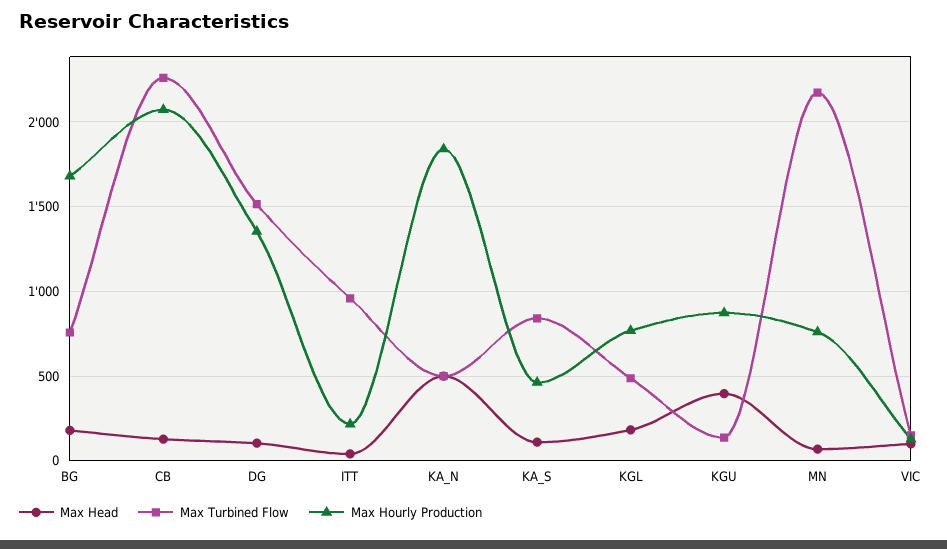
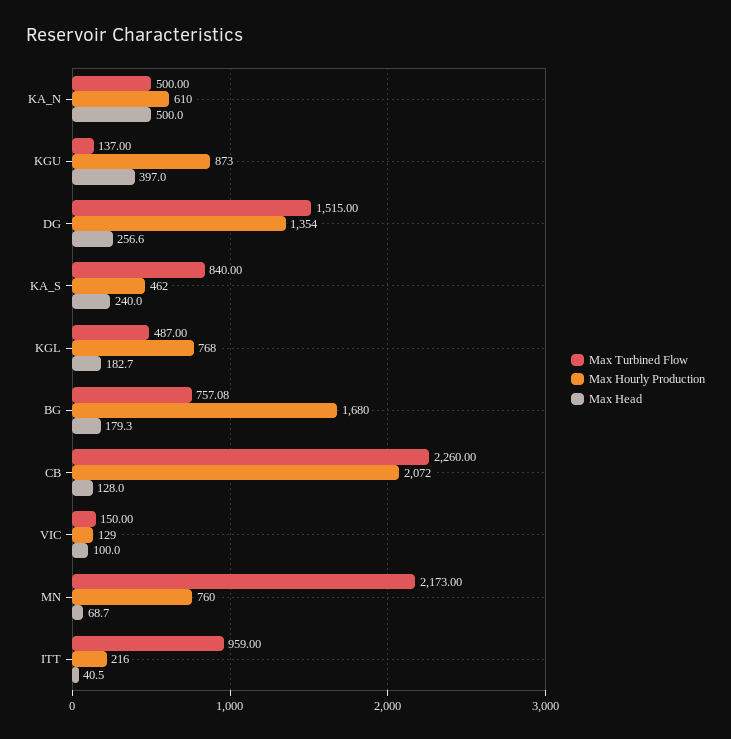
  {
    "Max Head": {
      "BG": 179.3,
      "CB": 128,
-     "DG": 100,
+     "DG": 256.6,
      "ITT": 40.5,
      "KA_N": 500,
-     "KA_S": 100,
+     "KA_S": 240,
      "KGL": 182.7,
      "KGU": 397,
      "MN": 68.7,
      "VIC": 100
    },
    "Max Turbined Flow": {
      "BG": 757.08,
      "CB": 2260,
      "DG": 1515,
      "ITT": 959,
      "KA_N": 500,
      "KA_S": 840,
      "KGL": 487,
      "KGU": 137,
      "MN": 2173,
      "VIC": 150
    },
    "Max Hourly Production": {
      "BG": 1680,
      "CB": 2072,
      "DG": 1354,
      "ITT": 216,
-     "KA_N": 1850,
+     "KA_N": 610,
      "KA_S": 462,
      "KGL": 768,
      "KGU": 873,
      "MN": 760,
      "VIC": 129
    }
  }

